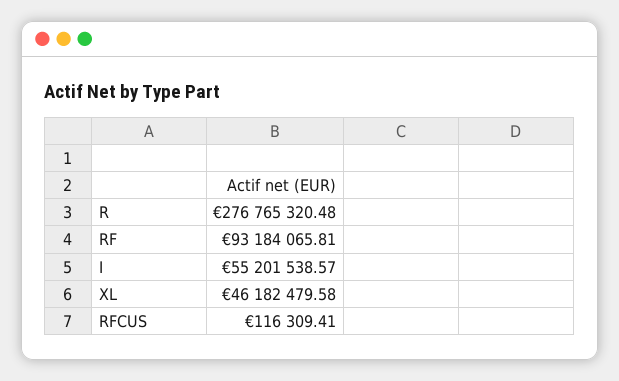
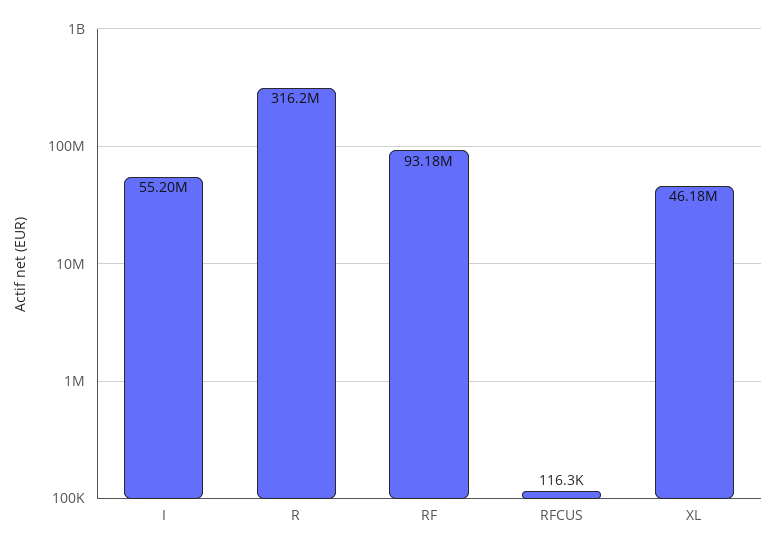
  {
-   "R": 276765320.48,
+   "R": 316200000,
    "RF": 93184065.81,
    "I": 55201538.57,
    "XL": 46182479.58,
    "RFCUS": 116309.41
  }

